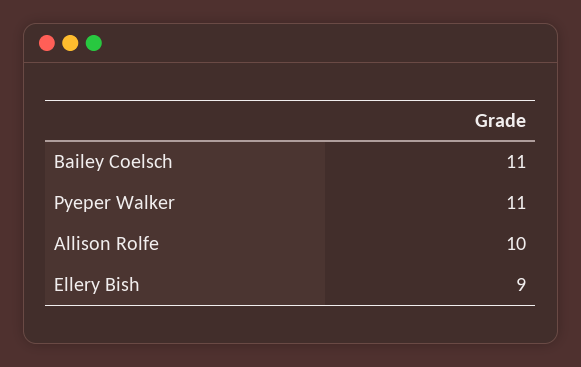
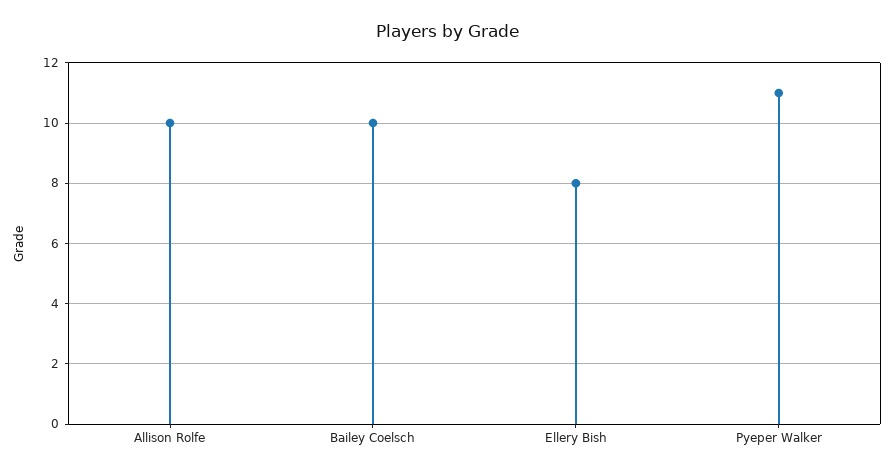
  {
-   "Bailey Coelsch": 11,
+   "Bailey Coelsch": 10,
    "Pyeper Walker": 11,
    "Allison Rolfe": 10,
-   "Ellery Bish": 9
+   "Ellery Bish": 8
  }

